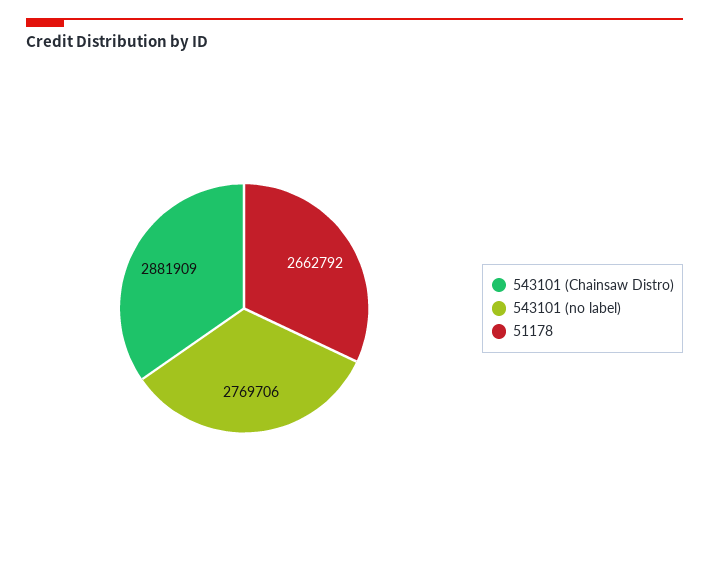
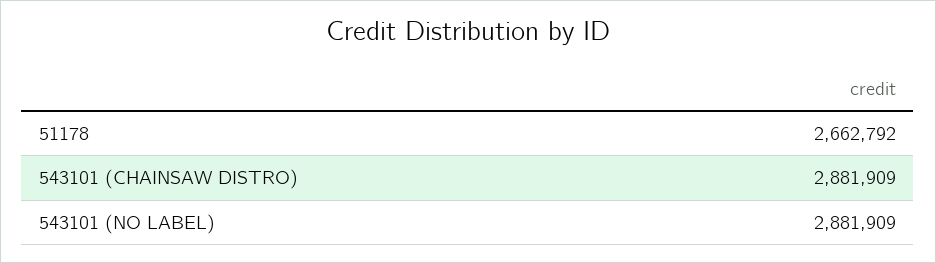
  {
    "543101 (Chainsaw Distro)": 2881909,
-   "543101 (no label)": 2769706,
+   "543101 (no label)": 2881909,
    "51178": 2662792
  }

